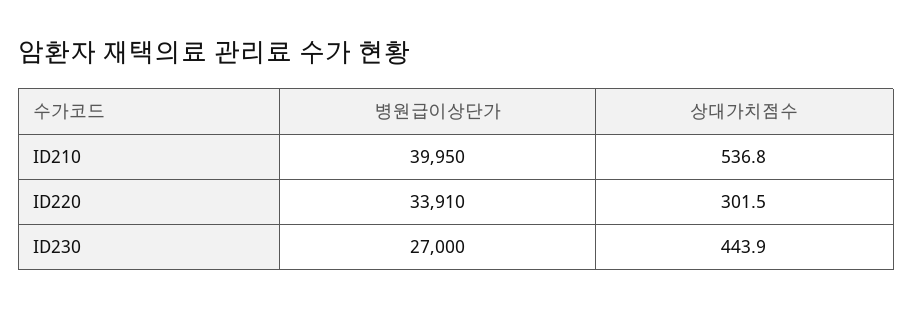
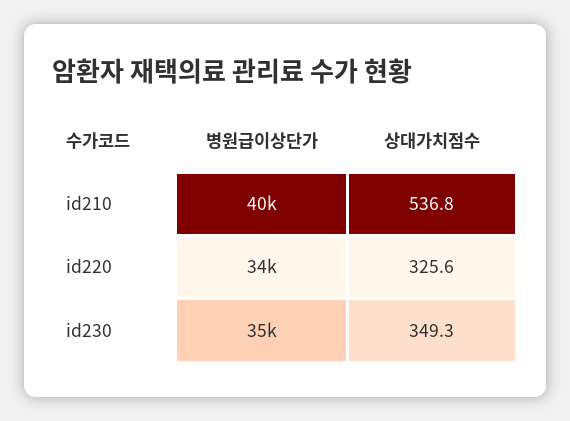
  {
    "병원급이상단가": {
      "ID210": 39950,
      "ID220": 33910,
-     "ID230": 27000
+     "ID230": 35000
    },
    "상대가치점수": {
      "ID210": 536.8,
-     "ID220": 301.5,
+     "ID220": 325.6,
-     "ID230": 443.9
+     "ID230": 349.3
    }
  }

